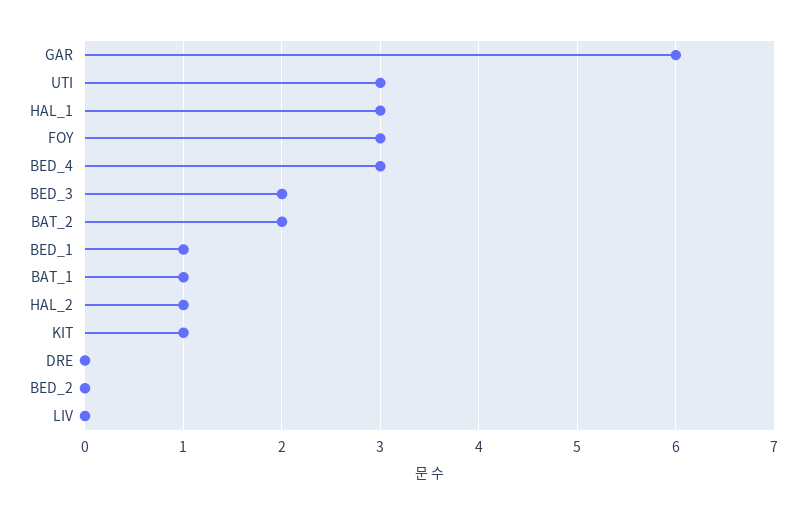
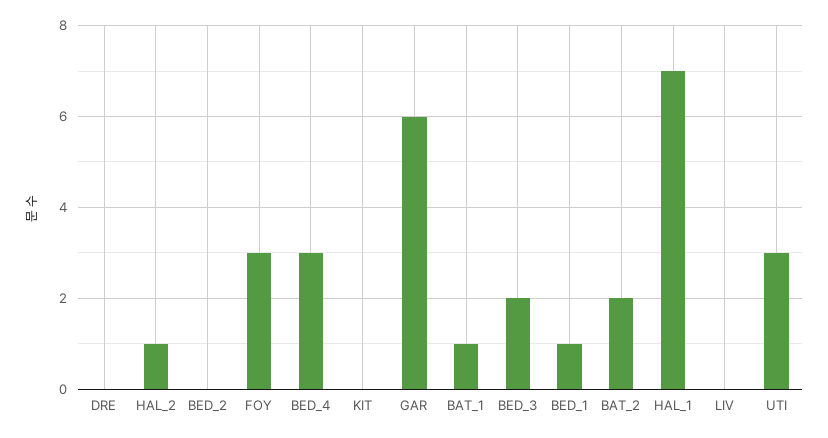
  {
    "GAR": 6,
    "UTI": 3,
-   "HAL_1": 3,
+   "HAL_1": 7,
    "FOY": 3,
    "BED_4": 3,
    "BED_3": 2,
    "BAT_2": 2,
    "BED_1": 1,
    "BAT_1": 1,
    "HAL_2": 1,
-   "KIT": 1,
+   "KIT": 0,
    "DRE": 0,
    "BED_2": 0,
    "LIV": 0
  }

